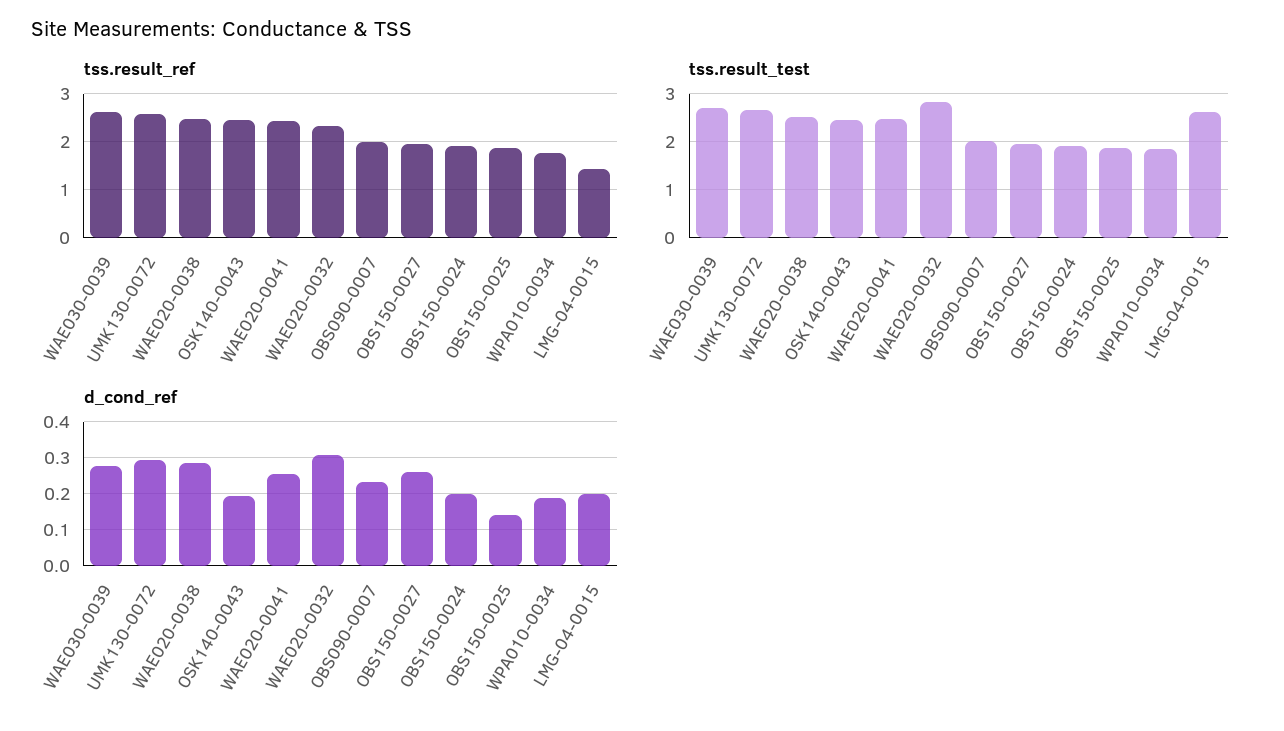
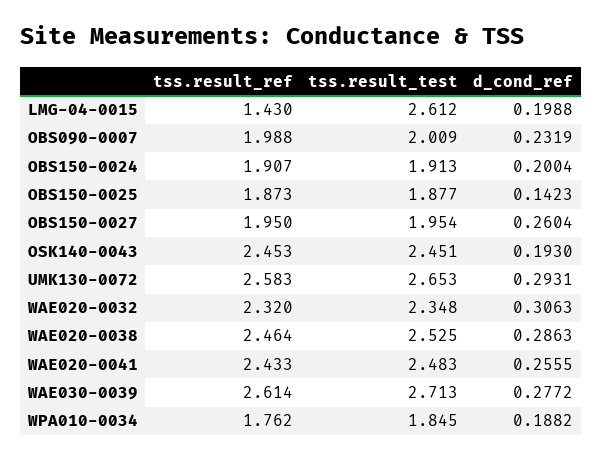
  {
    "tss.result_ref": {
      "WAE030-0039": 2.614,
      "UMK130-0072": 2.583,
      "WAE020-0038": 2.464,
      "OSK140-0043": 2.453,
      "WAE020-0041": 2.433,
      "WAE020-0032": 2.32,
      "OBS090-0007": 1.988,
      "OBS150-0027": 1.95,
      "OBS150-0024": 1.907,
      "OBS150-0025": 1.873,
      "WPA010-0034": 1.762,
      "LMG-04-0015": 1.43
    },
    "tss.result_test": {
      "WAE030-0039": 2.713,
      "UMK130-0072": 2.653,
      "WAE020-0038": 2.525,
      "OSK140-0043": 2.451,
      "WAE020-0041": 2.483,
-     "WAE020-0032": 2.8,
+     "WAE020-0032": 2.348,
      "OBS090-0007": 2.009,
      "OBS150-0027": 1.954,
      "OBS150-0024": 1.913,
      "OBS150-0025": 1.877,
      "WPA010-0034": 1.845,
      "LMG-04-0015": 2.612
    },
    "d_cond_ref": {
      "WAE030-0039": 0.2772,
      "UMK130-0072": 0.2931,
      "WAE020-0038": 0.2863,
      "OSK140-0043": 0.193,
      "WAE020-0041": 0.2555,
      "WAE020-0032": 0.3063,
      "OBS090-0007": 0.2319,
      "OBS150-0027": 0.2604,
      "OBS150-0024": 0.2004,
      "OBS150-0025": 0.1423,
      "WPA010-0034": 0.1882,
      "LMG-04-0015": 0.1988
    }
  }

